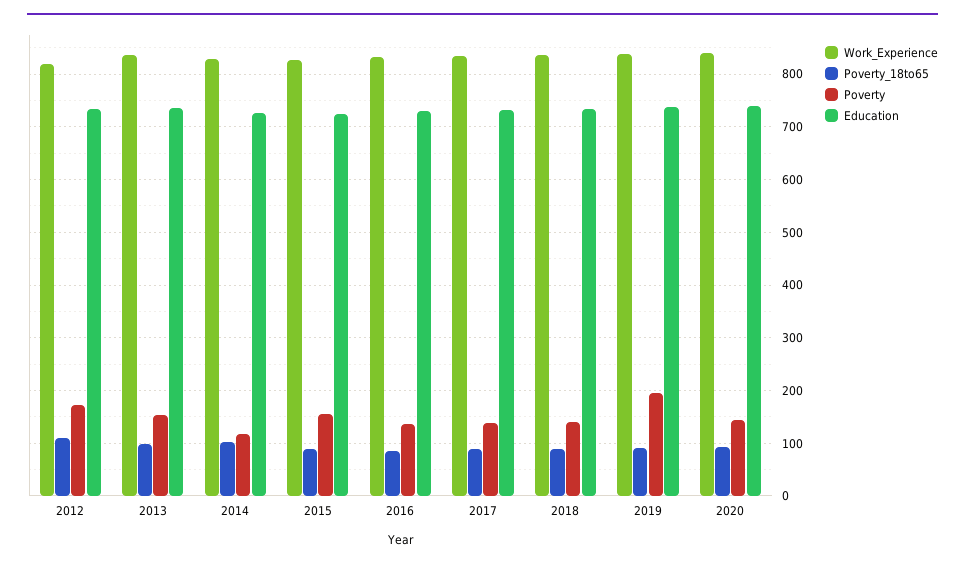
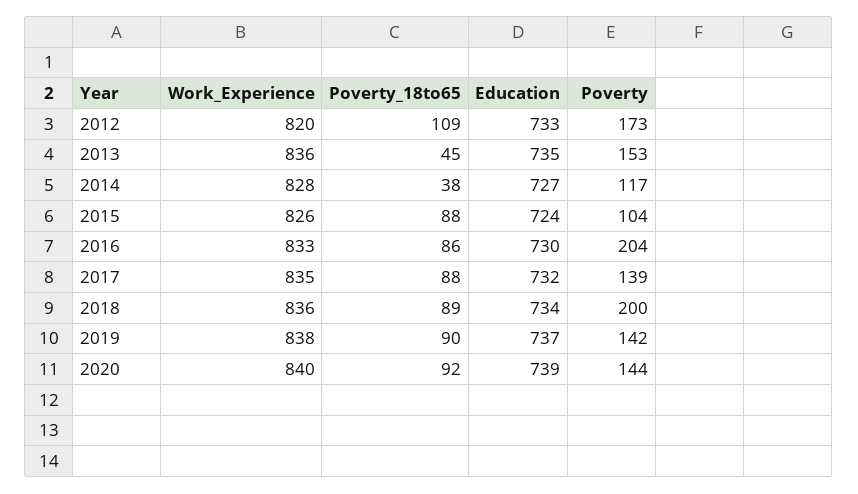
  {
    "Work_Experience": {
      "2012": 820,
      "2013": 836,
      "2014": 828,
      "2015": 826,
      "2016": 833,
      "2017": 835,
      "2018": 836,
      "2019": 838,
      "2020": 840
    },
    "Poverty_18to65": {
      "2012": 109,
-     "2013": 100,
+     "2013": 45,
-     "2014": 100,
+     "2014": 38,
      "2015": 88,
      "2016": 86,
      "2017": 88,
      "2018": 89,
      "2019": 90,
      "2020": 92
    },
    "Poverty": {
      "2012": 173,
      "2013": 153,
      "2014": 117,
-     "2015": 160,
+     "2015": 104,
-     "2016": 140,
+     "2016": 204,
      "2017": 139,
-     "2018": 140,
+     "2018": 200,
-     "2019": 200,
+     "2019": 142,
      "2020": 144
    },
    "Education": {
      "2012": 733,
      "2013": 735,
      "2014": 727,
      "2015": 724,
      "2016": 730,
      "2017": 732,
      "2018": 734,
      "2019": 737,
      "2020": 739
    }
  }

